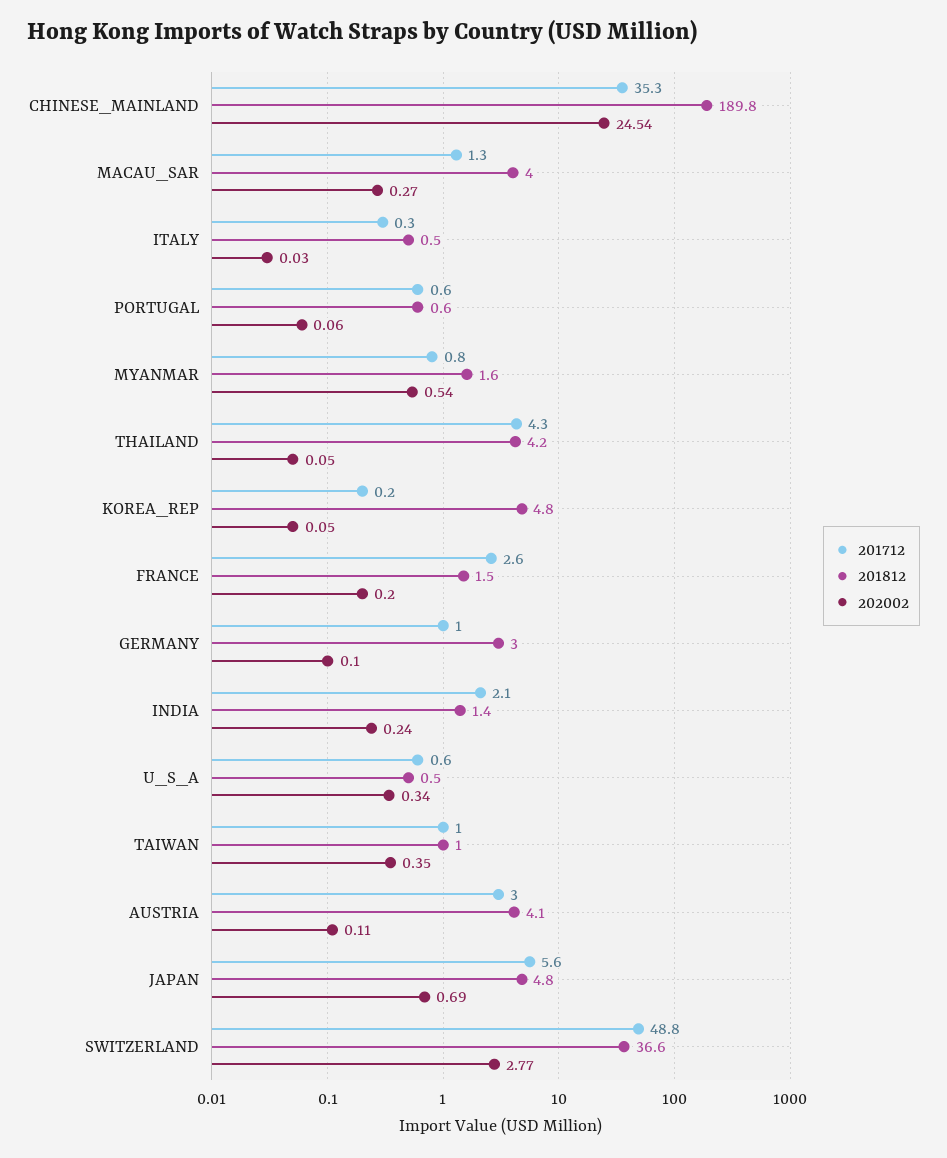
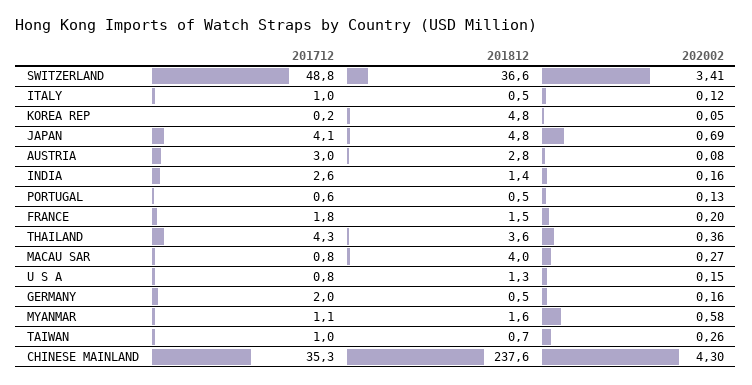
  {
    "201712": {
      "CHINESE_MAINLAND": 35.3,
-     "MACAU_SAR": 1.3,
+     "MACAU_SAR": 0.8,
-     "ITALY": 0.3,
+     "ITALY": 1,
      "PORTUGAL": 0.6,
-     "MYANMAR": 0.8,
+     "MYANMAR": 1.1,
      "THAILAND": 4.3,
      "KOREA_REP": 0.2,
-     "FRANCE": 2.6,
+     "FRANCE": 1.8,
-     "GERMANY": 1,
+     "GERMANY": 2,
-     "INDIA": 2.1,
+     "INDIA": 2.6,
-     "U_S_A": 0.6,
+     "U_S_A": 0.8,
      "TAIWAN": 1,
      "AUSTRIA": 3,
-     "JAPAN": 5.6,
+     "JAPAN": 4.1,
      "SWITZERLAND": 48.8
    },
    "201812": {
-     "CHINESE_MAINLAND": 189.8,
+     "CHINESE_MAINLAND": 237.6,
      "MACAU_SAR": 4,
      "ITALY": 0.5,
-     "PORTUGAL": 0.6,
+     "PORTUGAL": 0.5,
      "MYANMAR": 1.6,
-     "THAILAND": 4.2,
+     "THAILAND": 3.6,
      "KOREA_REP": 4.8,
      "FRANCE": 1.5,
-     "GERMANY": 3,
+     "GERMANY": 0.5,
      "INDIA": 1.4,
-     "U_S_A": 0.5,
+     "U_S_A": 1.3,
-     "TAIWAN": 1,
+     "TAIWAN": 0.7,
-     "AUSTRIA": 4.1,
+     "AUSTRIA": 2.8,
      "JAPAN": 4.8,
      "SWITZERLAND": 36.6
    },
    "202002": {
-     "CHINESE_MAINLAND": 24.54,
+     "CHINESE_MAINLAND": 4.3,
      "MACAU_SAR": 0.27,
-     "ITALY": 0.03,
+     "ITALY": 0.12,
-     "PORTUGAL": 0.06,
+     "PORTUGAL": 0.13,
-     "MYANMAR": 0.54,
+     "MYANMAR": 0.58,
-     "THAILAND": 0.05,
+     "THAILAND": 0.36,
      "KOREA_REP": 0.05,
      "FRANCE": 0.2,
-     "GERMANY": 0.1,
+     "GERMANY": 0.16,
-     "INDIA": 0.24,
+     "INDIA": 0.16,
-     "U_S_A": 0.34,
+     "U_S_A": 0.15,
-     "TAIWAN": 0.35,
+     "TAIWAN": 0.26,
-     "AUSTRIA": 0.11,
+     "AUSTRIA": 0.08,
      "JAPAN": 0.69,
-     "SWITZERLAND": 2.77
+     "SWITZERLAND": 3.41
    }
  }

